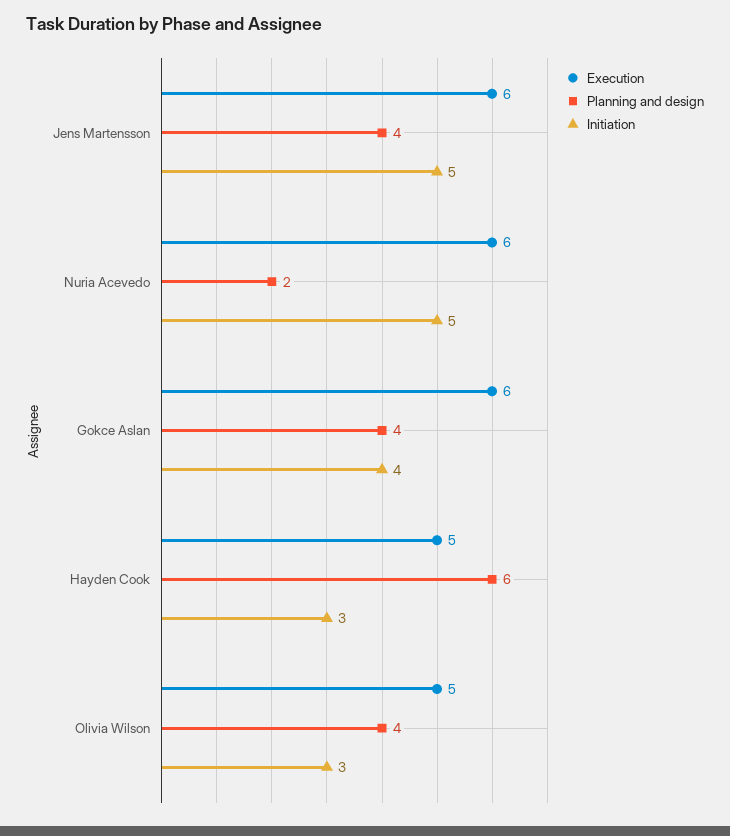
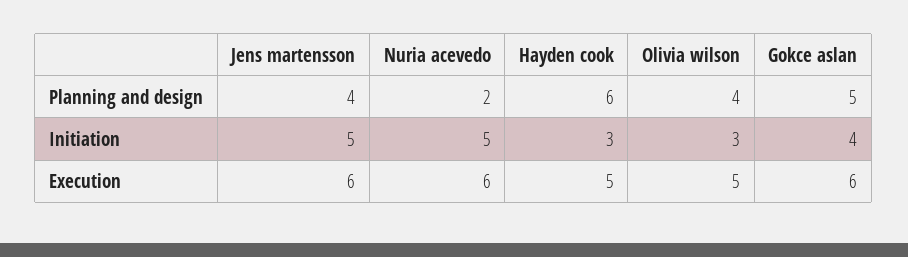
  {
    "Execution": {
      "Jens Martensson": 6,
      "Nuria Acevedo": 6,
      "Gokce Aslan": 6,
      "Hayden Cook": 5,
      "Olivia Wilson": 5
    },
    "Planning and design": {
      "Jens Martensson": 4,
      "Nuria Acevedo": 2,
-     "Gokce Aslan": 4,
+     "Gokce Aslan": 5,
      "Hayden Cook": 6,
      "Olivia Wilson": 4
    },
    "Initiation": {
      "Jens Martensson": 5,
      "Nuria Acevedo": 5,
      "Gokce Aslan": 4,
      "Hayden Cook": 3,
      "Olivia Wilson": 3
    }
  }

